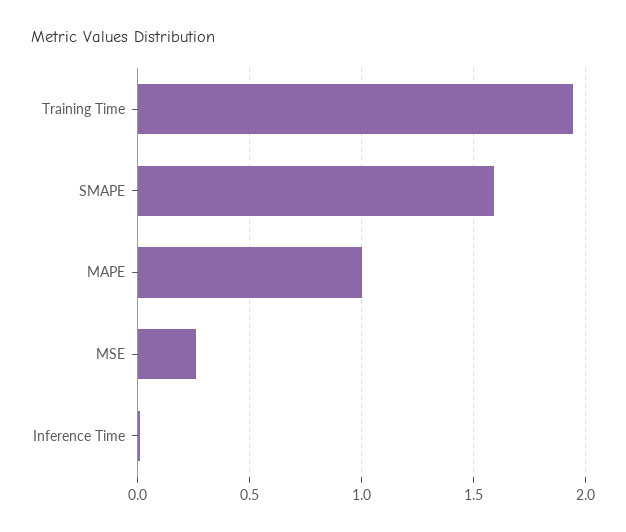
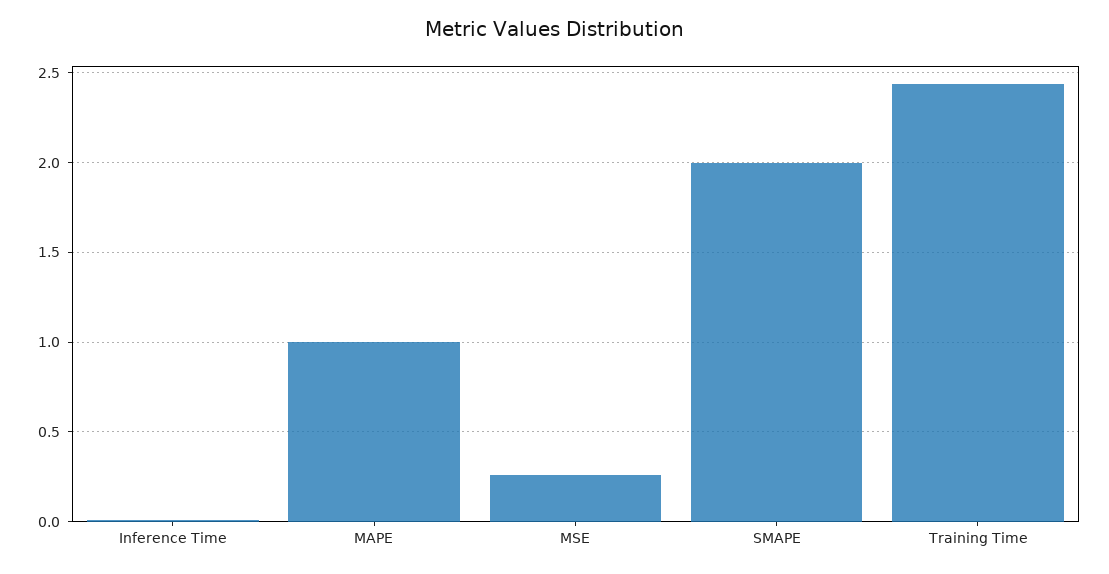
  {
-   "Training Time": 1.95,
+   "Training Time": 2.45,
-   "SMAPE": 1.6,
+   "SMAPE": 2,
    "MAPE": 1,
    "MSE": 0.25,
    "Inference Time": 0
  }

